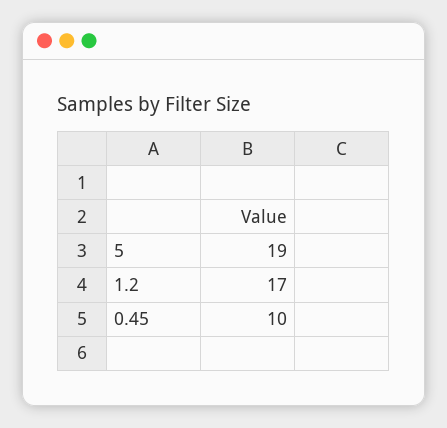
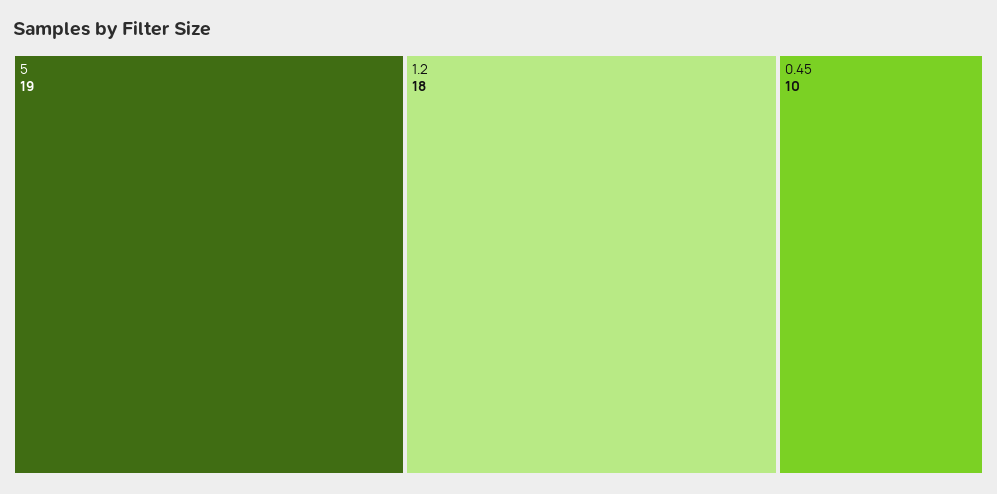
  {
    "5": 19,
-   "1.2": 17,
+   "1.2": 18,
    "0.45": 10
  }

